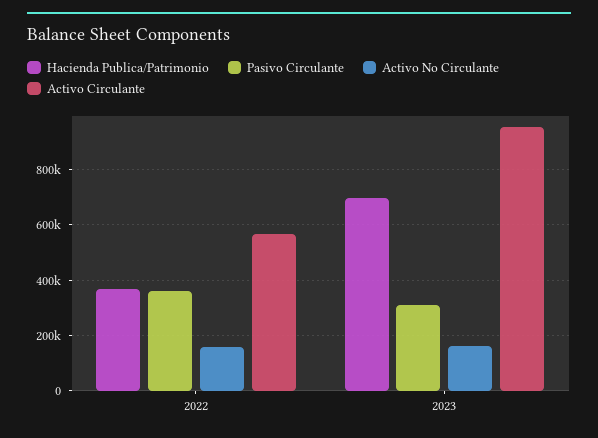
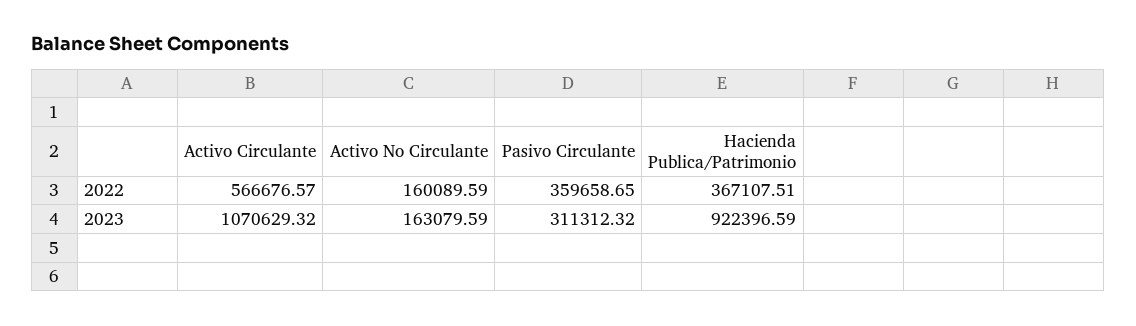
  {
    "Hacienda Publica/Patrimonio": {
      "2022": 367107.51,
-     "2023": 700000
+     "2023": 922396.59
    },
    "Pasivo Circulante": {
      "2022": 359658.65,
      "2023": 311312.32
    },
    "Activo No Circulante": {
      "2022": 160089.59,
      "2023": 163079.59
    },
    "Activo Circulante": {
      "2022": 566676.57,
-     "2023": 950000
+     "2023": 1070629.32
    }
  }

